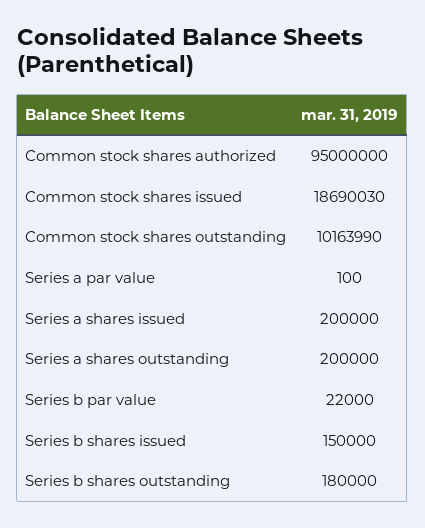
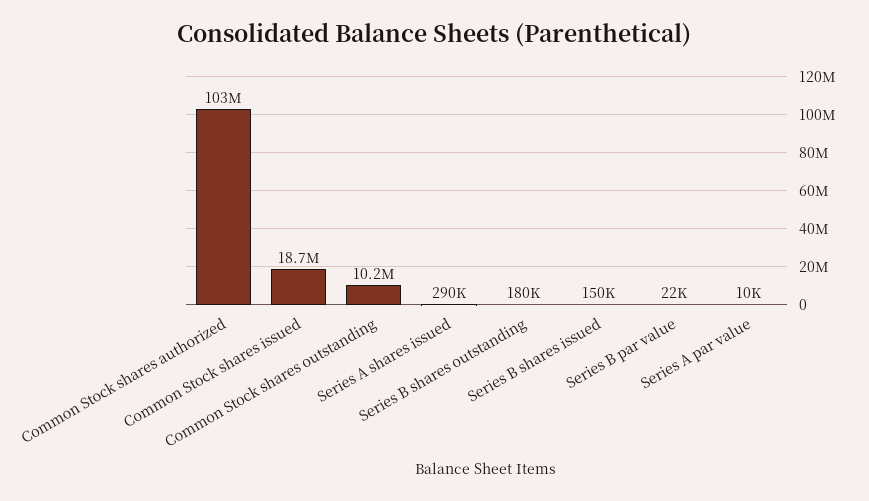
  {
-   "Common stock shares authorized": 95000000,
+   "Common stock shares authorized": 103000000,
    "Common stock shares issued": 18690030,
    "Common stock shares outstanding": 10163990,
-   "Series a par value": 100,
+   "Series a par value": 10000,
-   "Series a shares issued": 200000,
+   "Series a shares issued": 290000,
-   "Series a shares outstanding": 200000,
    "Series b par value": 22000,
    "Series b shares issued": 150000,
    "Series b shares outstanding": 180000
  }

